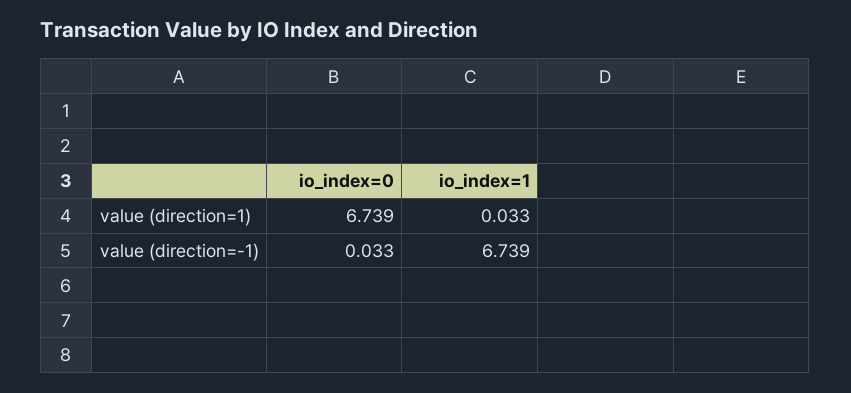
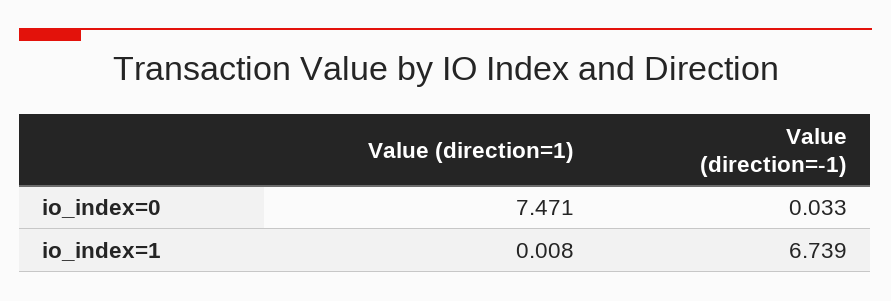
  {
    "io_index=0": {
-     "value (direction=1)": 6.739,
+     "value (direction=1)": 7.471,
      "value (direction=-1)": 0.033
    },
    "io_index=1": {
-     "value (direction=1)": 0.033,
+     "value (direction=1)": 0.008,
      "value (direction=-1)": 6.739
    }
  }

